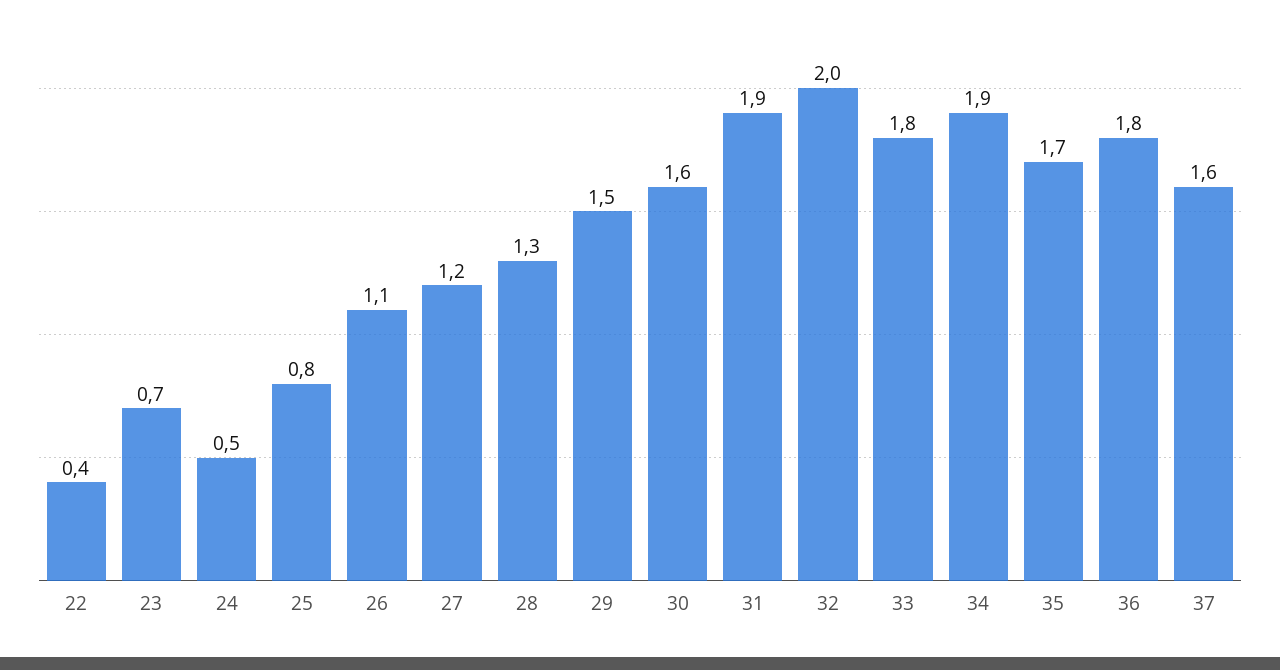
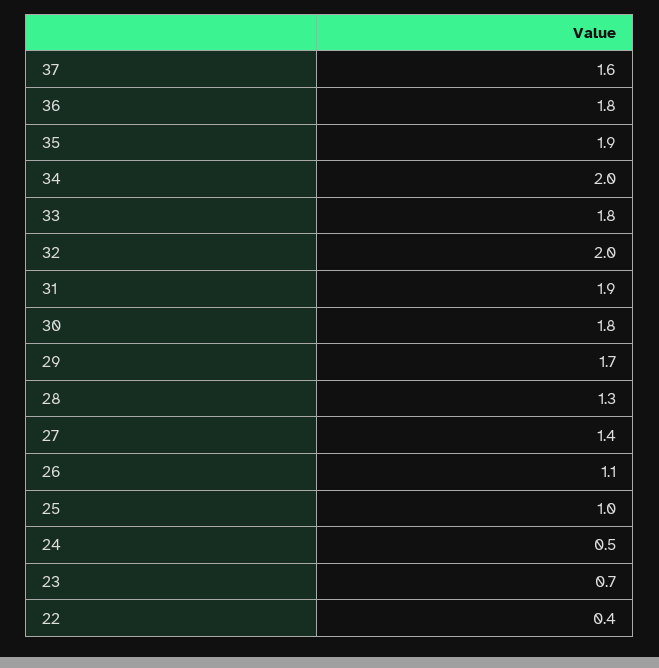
  {
    "22": 0.4,
    "23": 0.7,
    "24": 0.5,
-   "25": 0.8,
+   "25": 1,
    "26": 1.1,
-   "27": 1.2,
+   "27": 1.4,
    "28": 1.3,
-   "29": 1.5,
+   "29": 1.7,
-   "30": 1.6,
+   "30": 1.8,
    "31": 1.9,
    "32": 2,
    "33": 1.8,
-   "34": 1.9,
+   "34": 2,
-   "35": 1.7,
+   "35": 1.9,
    "36": 1.8,
    "37": 1.6
  }

